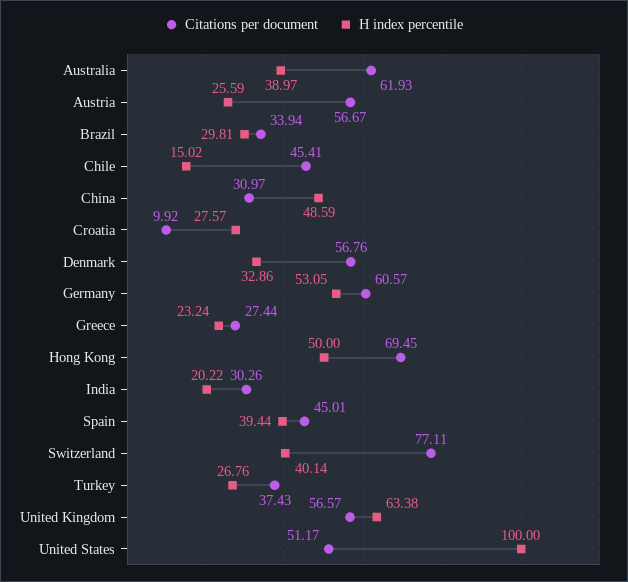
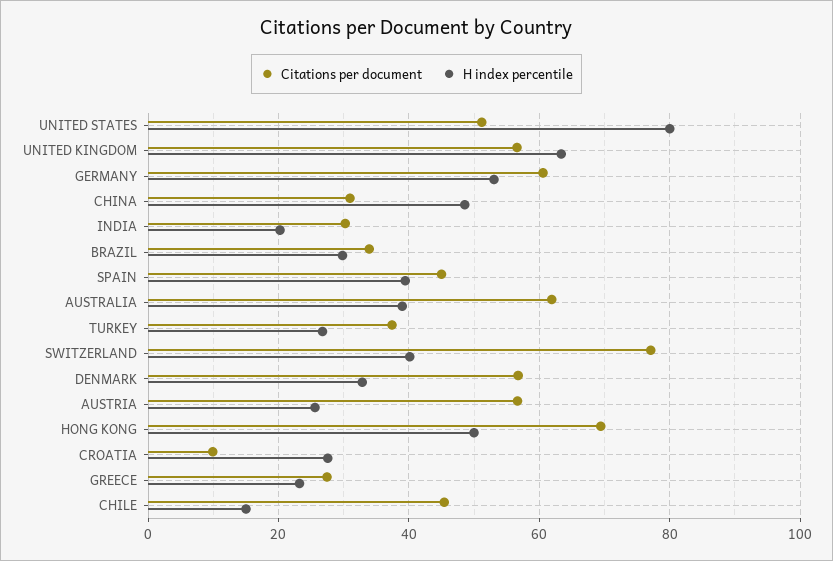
  {
    "Citations per document": {
      "Australia": 61.93,
      "Austria": 56.67,
      "Brazil": 33.94,
      "Chile": 45.41,
      "China": 30.97,
      "Croatia": 9.92,
      "Denmark": 56.76,
      "Germany": 60.57,
      "Greece": 27.44,
      "Hong Kong": 69.45,
      "India": 30.26,
      "Spain": 45.01,
      "Switzerland": 77.11,
      "Turkey": 37.43,
      "United Kingdom": 56.57,
      "United States": 51.17
    },
    "H index percentile": {
      "Australia": 38.97,
      "Austria": 25.59,
      "Brazil": 29.81,
      "Chile": 15.02,
      "China": 48.59,
      "Croatia": 27.57,
      "Denmark": 32.86,
      "Germany": 53.05,
      "Greece": 23.24,
      "Hong Kong": 50,
      "India": 20.22,
      "Spain": 39.44,
      "Switzerland": 40.14,
      "Turkey": 26.76,
      "United Kingdom": 63.38,
-     "United States": 100
+     "United States": 80
    }
  }

